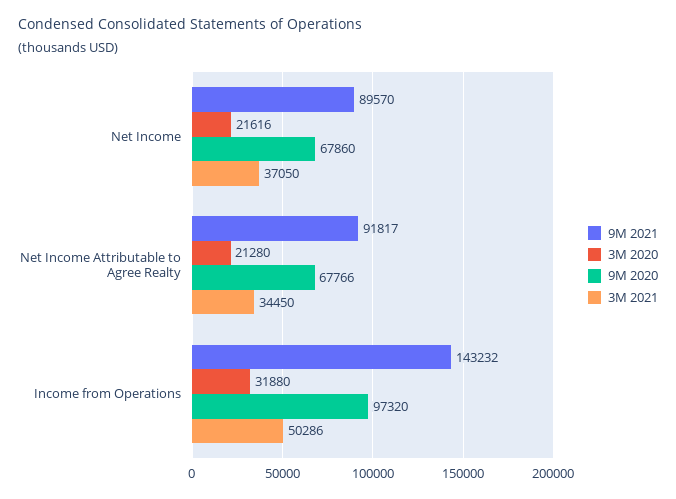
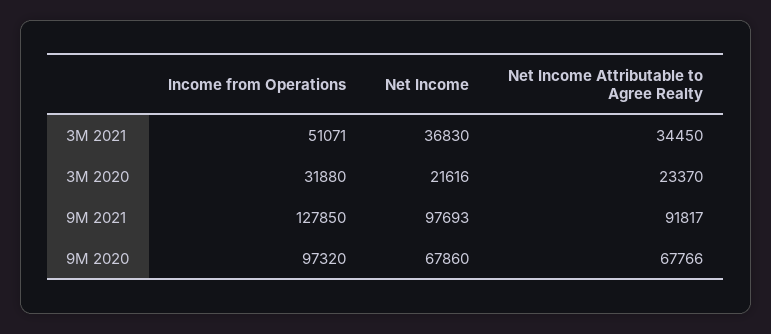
  {
    "9M 2021": {
-     "Net Income": 89570,
+     "Net Income": 97693,
      "Net Income Attributable to Agree Realty": 91817,
-     "Income from Operations": 143232
+     "Income from Operations": 127850
    },
    "3M 2020": {
      "Net Income": 21616,
-     "Net Income Attributable to Agree Realty": 21280,
+     "Net Income Attributable to Agree Realty": 23370,
      "Income from Operations": 31880
    },
    "9M 2020": {
      "Net Income": 67860,
      "Net Income Attributable to Agree Realty": 67766,
      "Income from Operations": 97320
    },
    "3M 2021": {
-     "Net Income": 37050,
+     "Net Income": 36830,
      "Net Income Attributable to Agree Realty": 34450,
-     "Income from Operations": 50286
+     "Income from Operations": 51071
    }
  }

